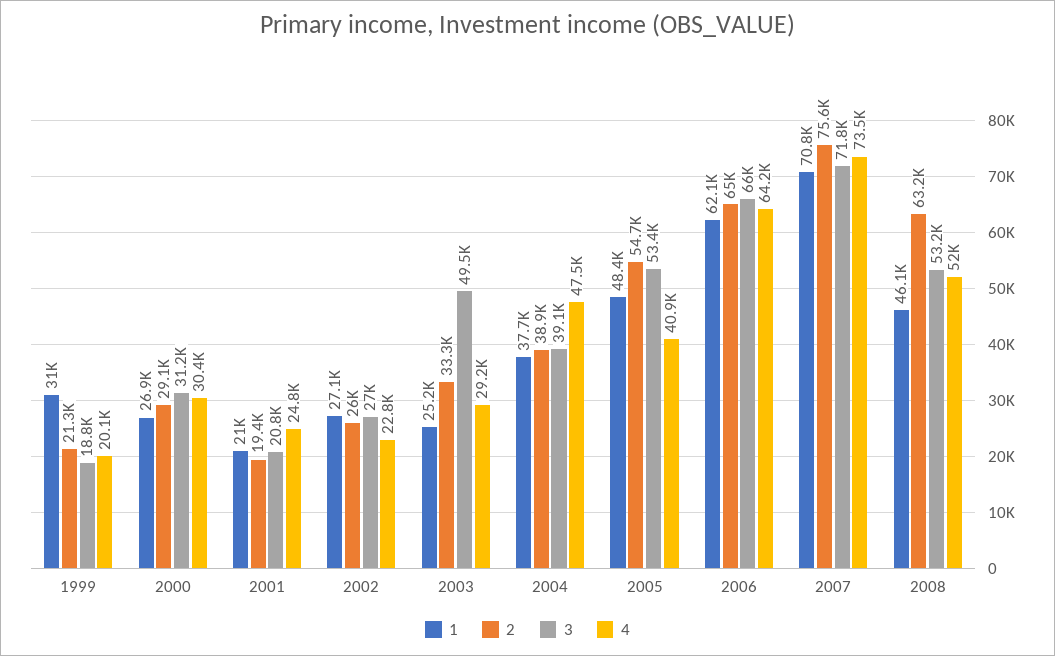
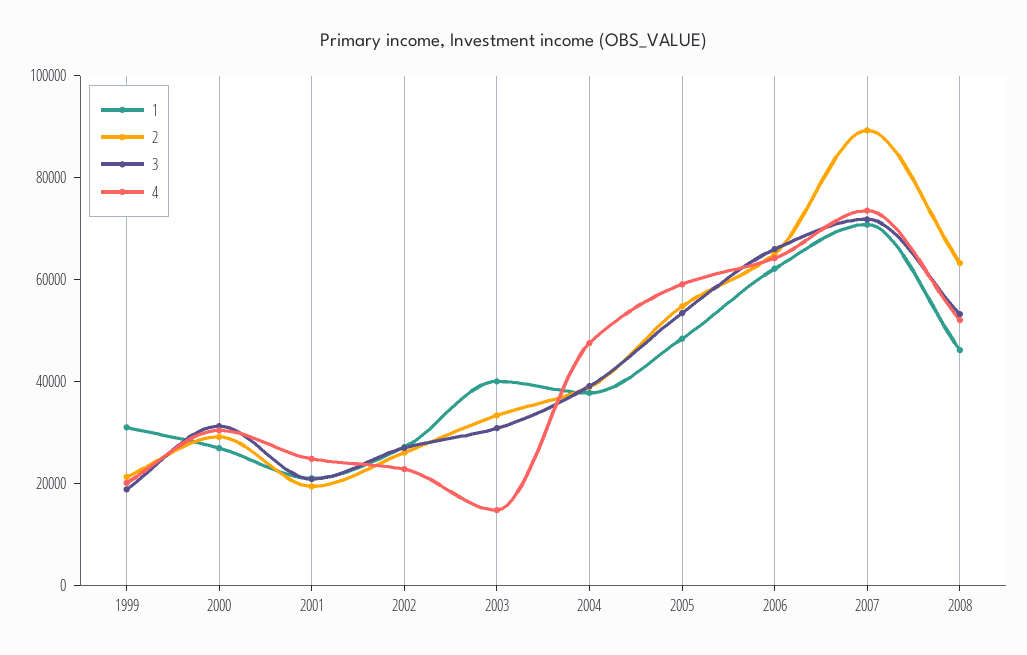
  {
    "1": {
      "1999": 31000,
      "2000": 26900,
      "2001": 21000,
      "2002": 27100,
-     "2003": 25200,
+     "2003": 40000,
      "2004": 37700,
      "2005": 48400,
      "2006": 62100,
      "2007": 70800,
      "2008": 46100
    },
    "2": {
      "1999": 21300,
      "2000": 29100,
      "2001": 19400,
      "2002": 26000,
      "2003": 33300,
      "2004": 38900,
      "2005": 54700,
      "2006": 65000,
-     "2007": 75600,
+     "2007": 90000,
      "2008": 63200
    },
    "3": {
      "1999": 18800,
      "2000": 31200,
      "2001": 20800,
      "2002": 27000,
-     "2003": 49500,
+     "2003": 30000,
      "2004": 39100,
      "2005": 53400,
      "2006": 66000,
      "2007": 71800,
      "2008": 53200
    },
    "4": {
      "1999": 20100,
      "2000": 30400,
      "2001": 24800,
      "2002": 22800,
-     "2003": 29200,
+     "2003": 15000,
      "2004": 47500,
-     "2005": 40900,
+     "2005": 60000,
      "2006": 64200,
      "2007": 73500,
      "2008": 52000
    }
  }

